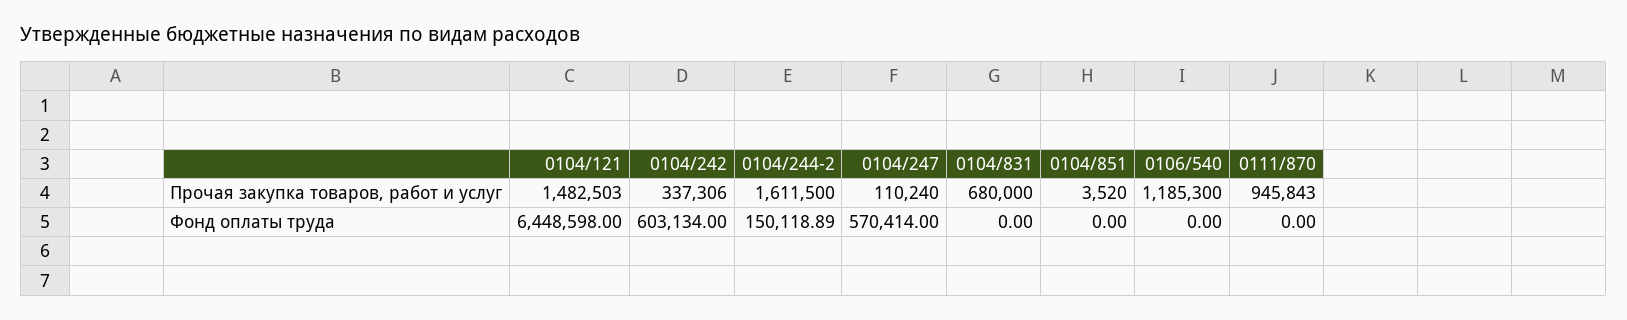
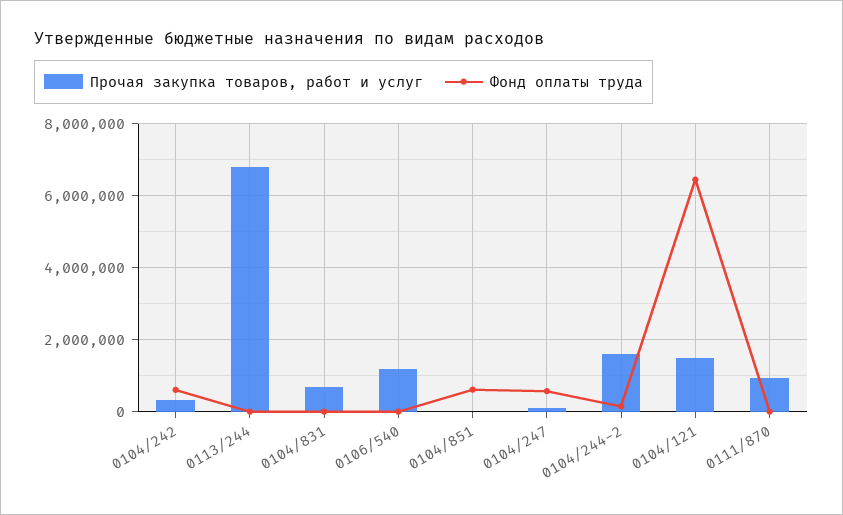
  {
    "Прочая закупка товаров, работ и услуг": {
      "0104/121": 1482503,
      "0104/242": 337306,
      "0104/244-2": 1611500,
      "0104/247": 110240,
      "0104/831": 680000,
      "0104/851": 3520,
      "0106/540": 1185300,
-     "0111/870": 945843
+     "0111/870": 945843,
+     "0113/244": 6800000
    },
    "Фонд оплаты труда": {
      "0104/121": 6448598,
      "0104/242": 603134,
      "0104/244-2": 150118.89,
      "0104/247": 570414,
      "0104/831": 0,
-     "0104/851": 0,
+     "0104/851": 600000,
      "0106/540": 0,
-     "0111/870": 0
+     "0111/870": 0,
+     "0113/244": 0
    }
  }

